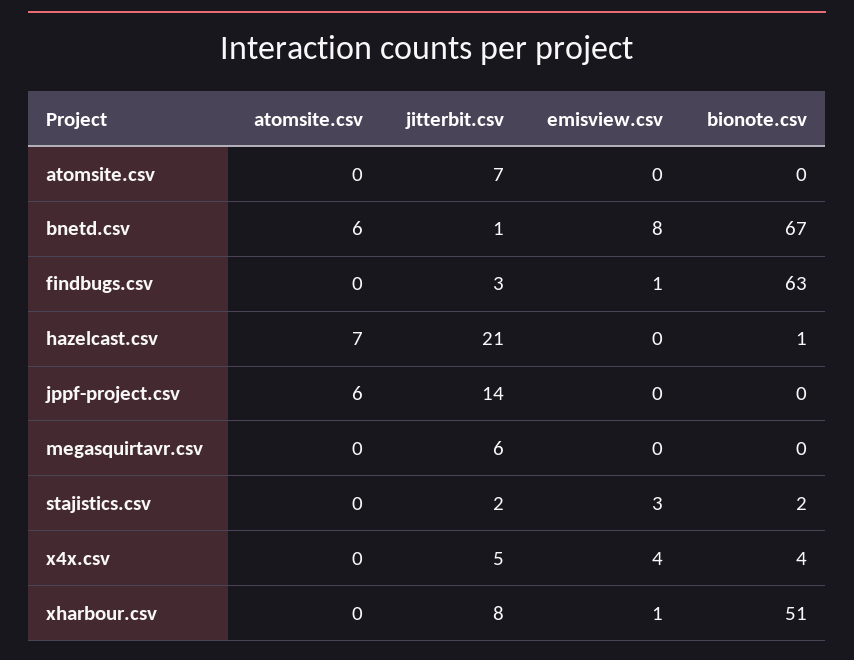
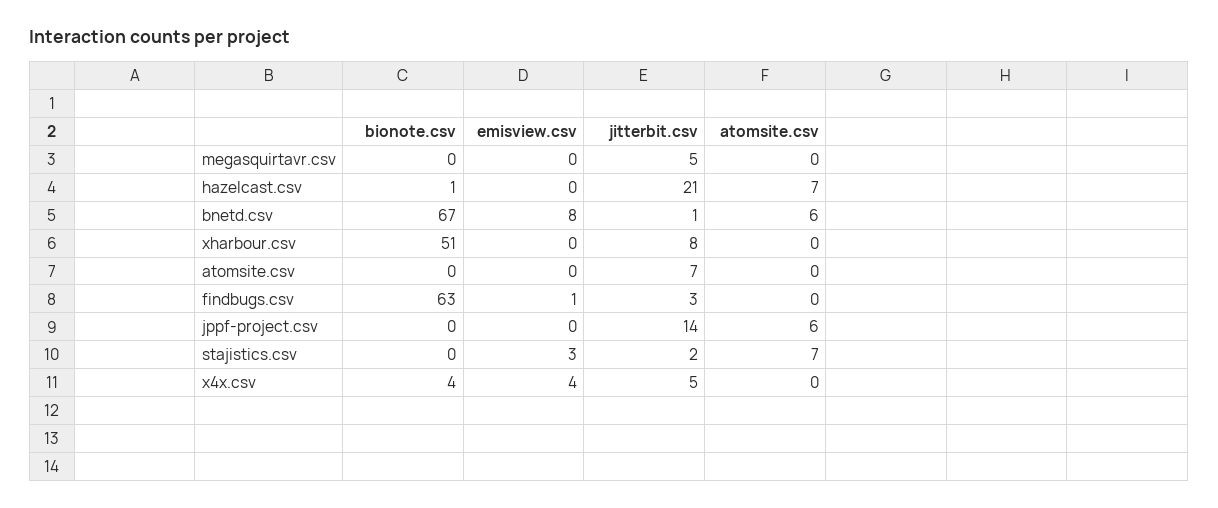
  {
    "atomsite.csv": {
      "atomsite.csv": 0,
      "bnetd.csv": 6,
      "findbugs.csv": 0,
      "hazelcast.csv": 7,
      "jppf-project.csv": 6,
      "megasquirtavr.csv": 0,
-     "stajistics.csv": 0,
+     "stajistics.csv": 7,
      "x4x.csv": 0,
      "xharbour.csv": 0
    },
    "jitterbit.csv": {
      "atomsite.csv": 7,
      "bnetd.csv": 1,
      "findbugs.csv": 3,
      "hazelcast.csv": 21,
      "jppf-project.csv": 14,
-     "megasquirtavr.csv": 6,
+     "megasquirtavr.csv": 5,
      "stajistics.csv": 2,
      "x4x.csv": 5,
      "xharbour.csv": 8
    },
    "emisview.csv": {
      "atomsite.csv": 0,
      "bnetd.csv": 8,
      "findbugs.csv": 1,
      "hazelcast.csv": 0,
      "jppf-project.csv": 0,
      "megasquirtavr.csv": 0,
      "stajistics.csv": 3,
      "x4x.csv": 4,
-     "xharbour.csv": 1
+     "xharbour.csv": 0
    },
    "bionote.csv": {
      "atomsite.csv": 0,
      "bnetd.csv": 67,
      "findbugs.csv": 63,
      "hazelcast.csv": 1,
      "jppf-project.csv": 0,
      "megasquirtavr.csv": 0,
-     "stajistics.csv": 2,
+     "stajistics.csv": 0,
      "x4x.csv": 4,
      "xharbour.csv": 51
    }
  }

